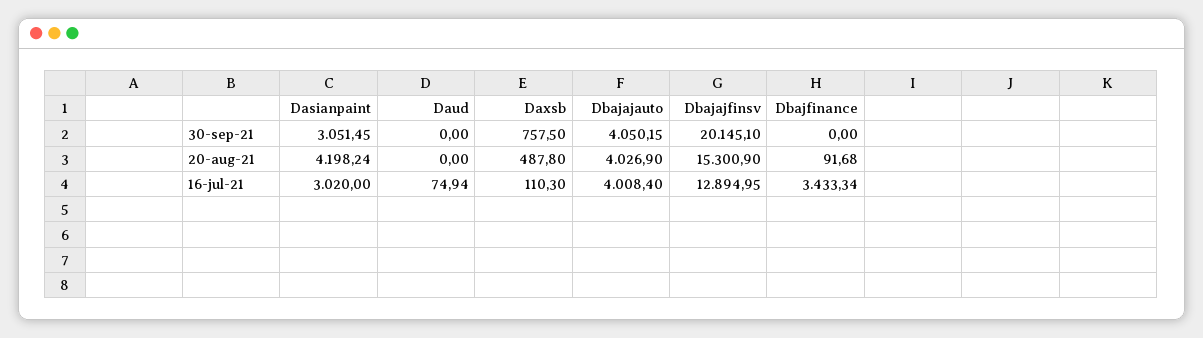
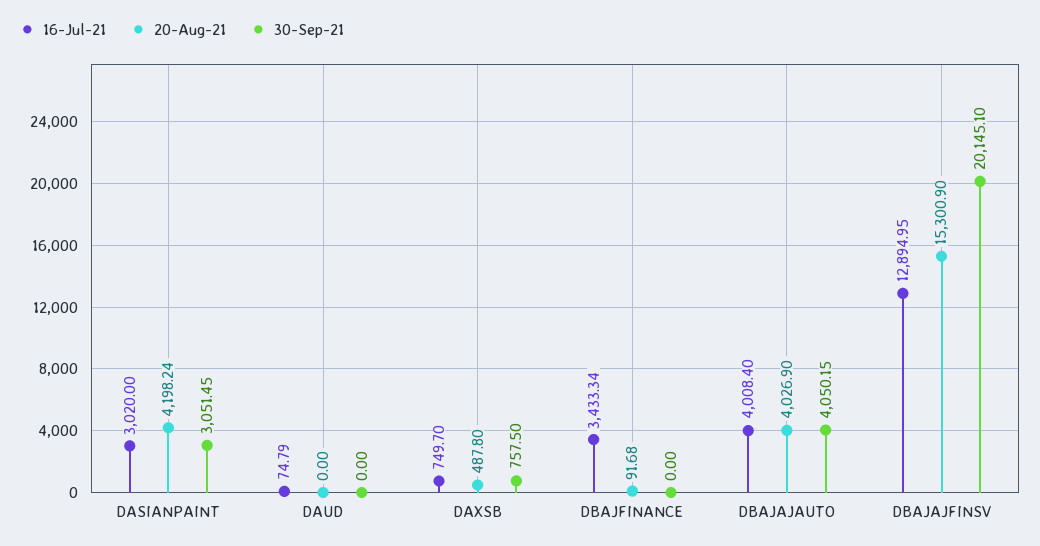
  {
    "30-sep-21": {
      "Dasianpaint": 3051.45,
      "Daud": 0,
      "Daxsb": 757.5,
      "Dbajajauto": 4050.15,
      "Dbajajfinsv": 20145.1,
      "Dbajfinance": 0
    },
    "20-aug-21": {
      "Dasianpaint": 4198.24,
      "Daud": 0,
      "Daxsb": 487.8,
      "Dbajajauto": 4026.9,
      "Dbajajfinsv": 15300.9,
      "Dbajfinance": 91.68
    },
    "16-jul-21": {
      "Dasianpaint": 3020,
-     "Daud": 74.94,
+     "Daud": 74.79,
-     "Daxsb": 110.3,
+     "Daxsb": 749.7,
      "Dbajajauto": 4008.4,
      "Dbajajfinsv": 12894.95,
      "Dbajfinance": 3433.34
    }
  }

